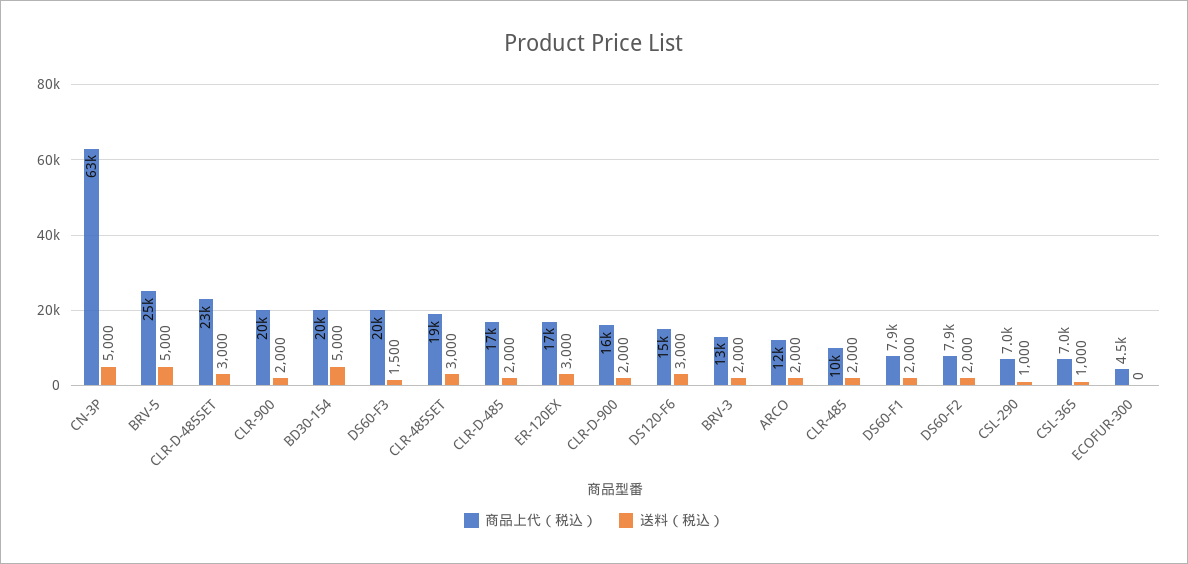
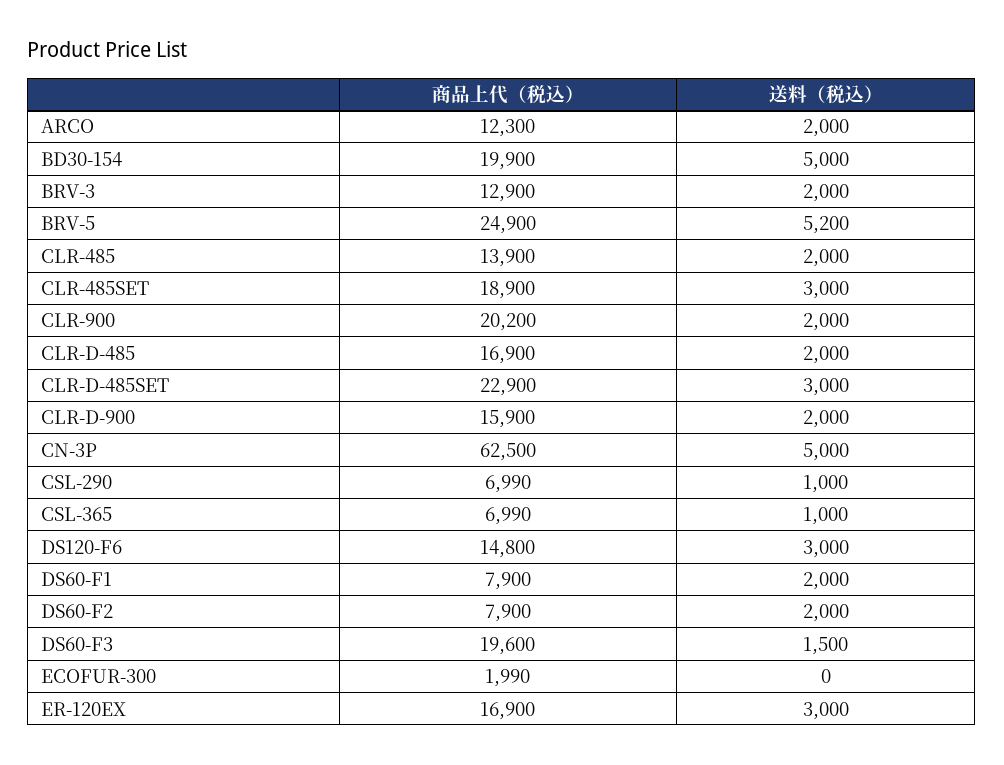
  {
    "商品上代（税込）": {
      "CN-3P": 62500,
      "BRV-5": 24900,
      "CLR-D-485SET": 22900,
      "CLR-900": 20200,
      "BD30-154": 19900,
      "DS60-F3": 19600,
      "CLR-485SET": 18900,
      "CLR-D-485": 16900,
      "ER-120EX": 16900,
      "CLR-D-900": 15900,
      "DS120-F6": 14800,
      "BRV-3": 12900,
      "ARCO": 12300,
-     "CLR-485": 10000,
+     "CLR-485": 13900,
      "DS60-F1": 7900,
      "DS60-F2": 7900,
      "CSL-290": 6990,
      "CSL-365": 6990,
-     "ECOFUR-300": 4500
+     "ECOFUR-300": 1990
    },
    "送料（税込）": {
      "CN-3P": 5000,
-     "BRV-5": 5000,
+     "BRV-5": 5200,
      "CLR-D-485SET": 3000,
      "CLR-900": 2000,
      "BD30-154": 5000,
      "DS60-F3": 1500,
      "CLR-485SET": 3000,
      "CLR-D-485": 2000,
      "ER-120EX": 3000,
      "CLR-D-900": 2000,
      "DS120-F6": 3000,
      "BRV-3": 2000,
      "ARCO": 2000,
      "CLR-485": 2000,
      "DS60-F1": 2000,
      "DS60-F2": 2000,
      "CSL-290": 1000,
      "CSL-365": 1000,
      "ECOFUR-300": 0
    }
  }

